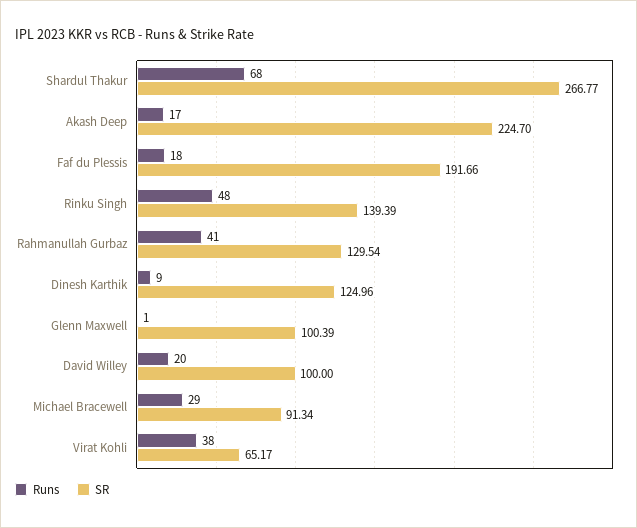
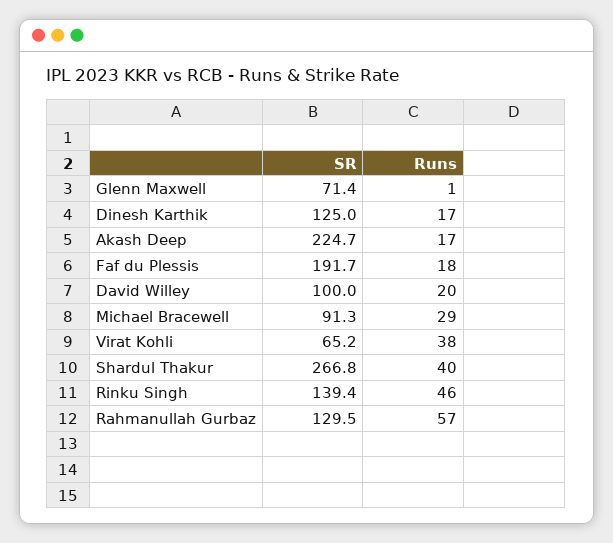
  {
    "Runs": {
-     "Shardul Thakur": 68,
+     "Shardul Thakur": 40,
      "Akash Deep": 17,
      "Faf du Plessis": 18,
-     "Rinku Singh": 48,
+     "Rinku Singh": 46,
-     "Rahmanullah Gurbaz": 41,
+     "Rahmanullah Gurbaz": 57,
-     "Dinesh Karthik": 9,
+     "Dinesh Karthik": 17,
      "Glenn Maxwell": 1,
      "David Willey": 20,
      "Michael Bracewell": 29,
      "Virat Kohli": 38
    },
    "SR": {
      "Shardul Thakur": 266.77,
      "Akash Deep": 224.7,
      "Faf du Plessis": 191.66,
      "Rinku Singh": 139.39,
      "Rahmanullah Gurbaz": 129.54,
      "Dinesh Karthik": 124.96,
-     "Glenn Maxwell": 100.39,
+     "Glenn Maxwell": 71.4,
      "David Willey": 100,
      "Michael Bracewell": 91.34,
      "Virat Kohli": 65.17
    }
  }

